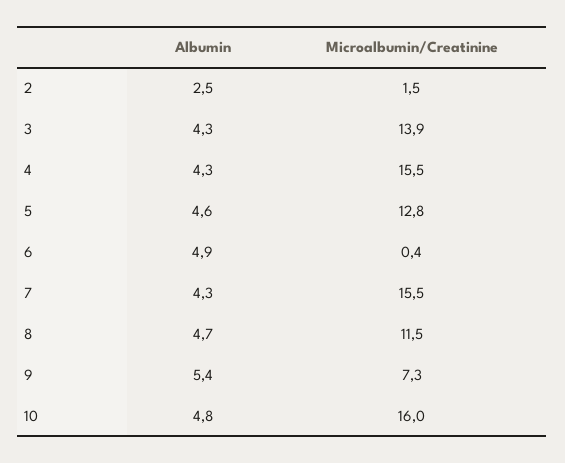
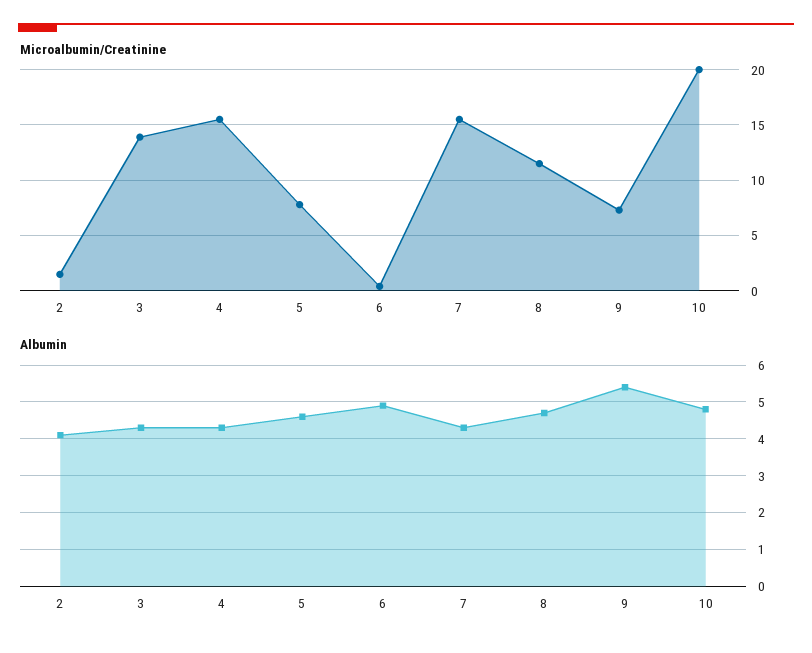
  {
    "Albumin": {
-     "2": 2.5,
+     "2": 4,
      "3": 4.3,
      "4": 4.3,
      "5": 4.6,
      "6": 4.9,
      "7": 4.3,
      "8": 4.7,
      "9": 5.4,
      "10": 4.8
    },
    "Microalbumin/Creatinine": {
      "2": 1.5,
      "3": 13.9,
      "4": 15.5,
-     "5": 12.8,
+     "5": 8,
      "6": 0.4,
      "7": 15.5,
      "8": 11.5,
      "9": 7.3,
-     "10": 16
+     "10": 20
    }
  }

